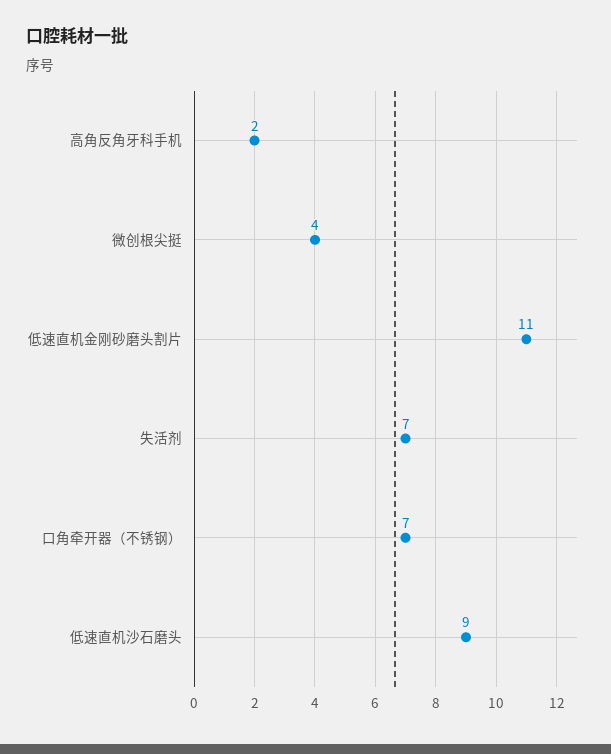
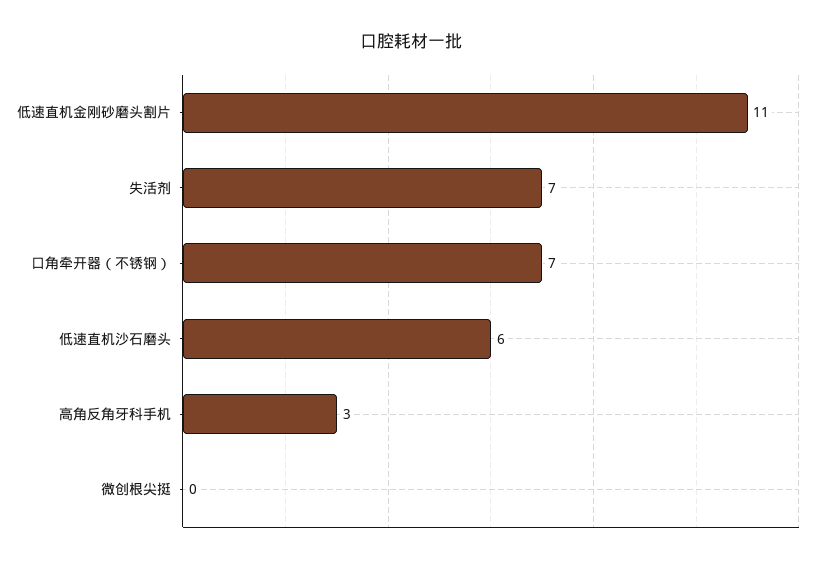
  {
-   "高角反角牙科手机": 2,
+   "高角反角牙科手机": 3,
-   "微创根尖挺": 4,
+   "微创根尖挺": 0,
    "低速直机金刚砂磨头割片": 11,
    "失活剂": 7,
    "口角牵开器（不锈钢）": 7,
-   "低速直机沙石磨头": 9
+   "低速直机沙石磨头": 6
  }

